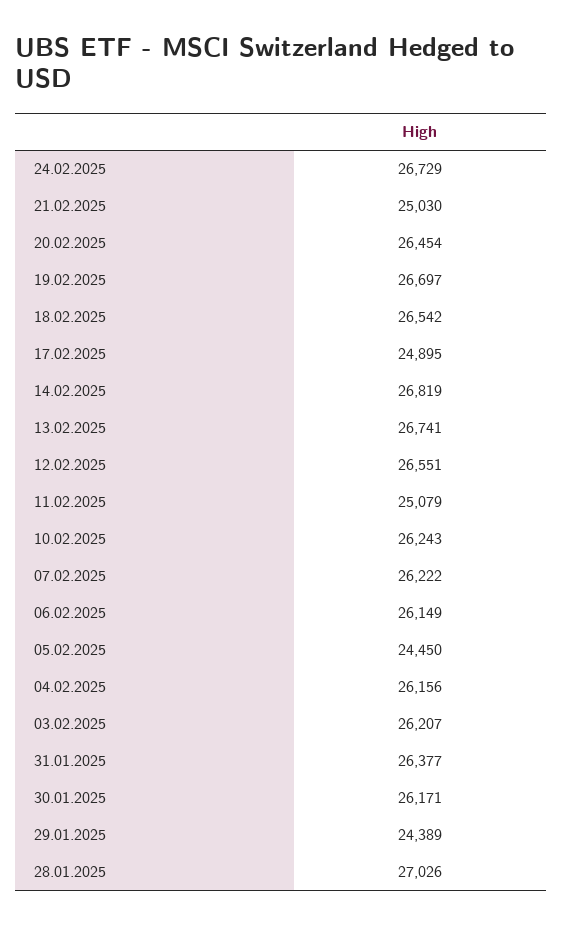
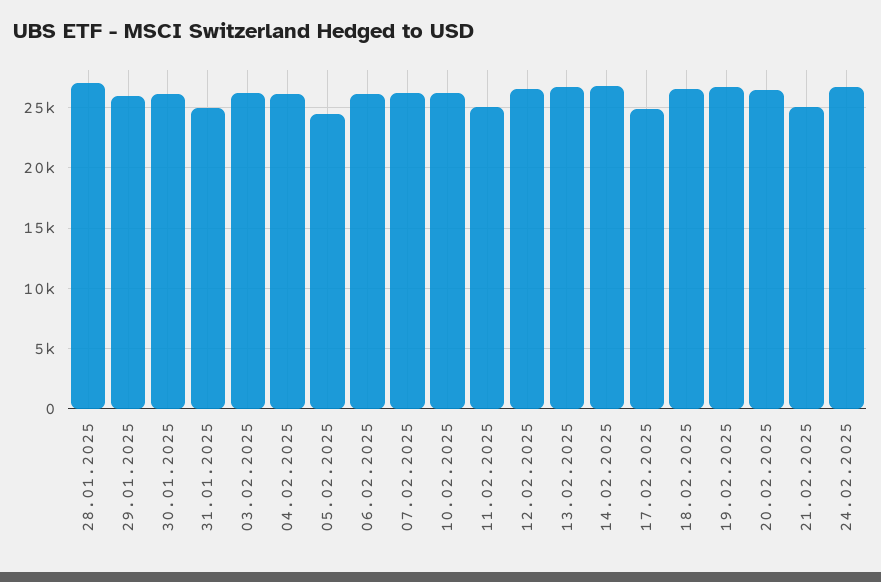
  {
    "24.02.2025": 26729,
    "21.02.2025": 25030,
    "20.02.2025": 26454,
    "19.02.2025": 26697,
    "18.02.2025": 26542,
    "17.02.2025": 24895,
    "14.02.2025": 26819,
    "13.02.2025": 26741,
    "12.02.2025": 26551,
    "11.02.2025": 25079,
    "10.02.2025": 26243,
    "07.02.2025": 26222,
    "06.02.2025": 26149,
    "05.02.2025": 24450,
    "04.02.2025": 26156,
    "03.02.2025": 26207,
-   "31.01.2025": 26377,
+   "31.01.2025": 25000,
    "30.01.2025": 26171,
-   "29.01.2025": 24389,
+   "29.01.2025": 26000,
    "28.01.2025": 27026
  }

